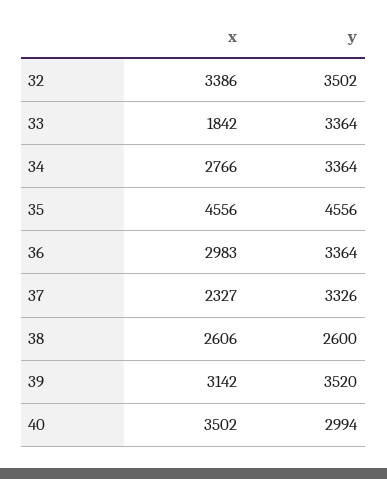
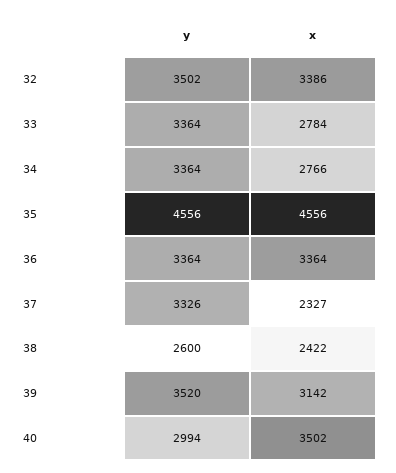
  {
    "x": {
      "32": 3386,
-     "33": 1842,
+     "33": 2784,
      "34": 2766,
      "35": 4556,
-     "36": 2983,
+     "36": 3364,
      "37": 2327,
-     "38": 2606,
+     "38": 2422,
      "39": 3142,
      "40": 3502
    },
    "y": {
      "32": 3502,
      "33": 3364,
      "34": 3364,
      "35": 4556,
      "36": 3364,
      "37": 3326,
      "38": 2600,
      "39": 3520,
      "40": 2994
    }
  }

